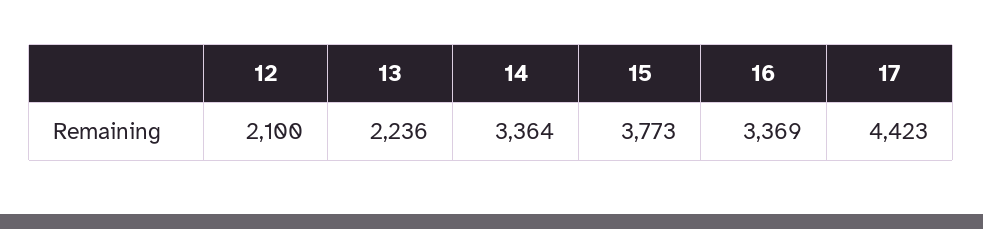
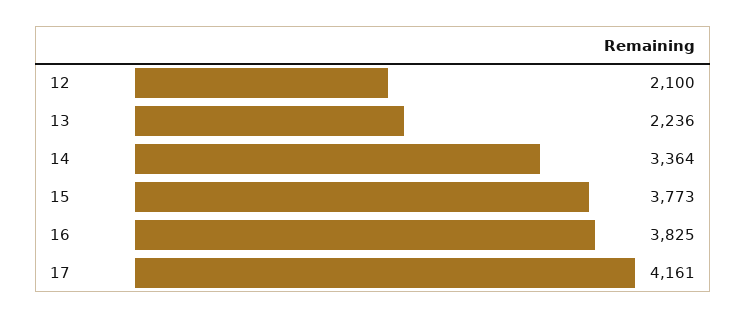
  {
    "12": 2100,
    "13": 2236,
    "14": 3364,
    "15": 3773,
-   "16": 3369,
+   "16": 3825,
-   "17": 4423
+   "17": 4161
  }

